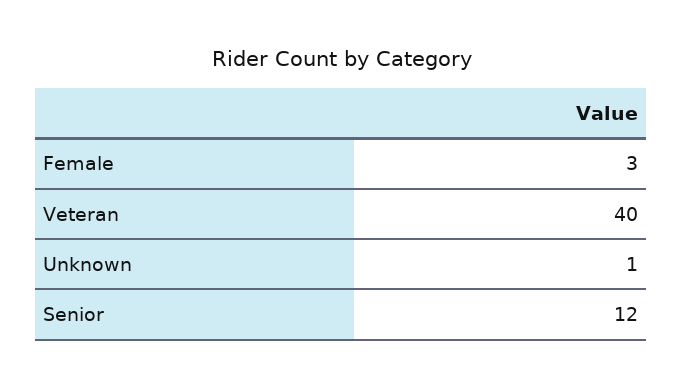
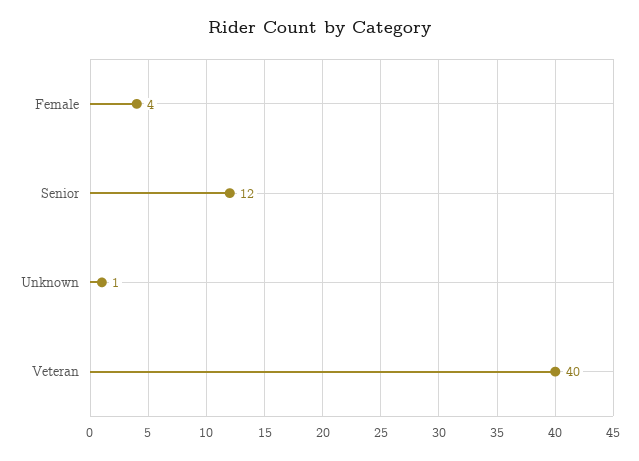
  {
-   "Female": 3,
+   "Female": 4,
    "Veteran": 40,
    "Unknown": 1,
    "Senior": 12
  }

